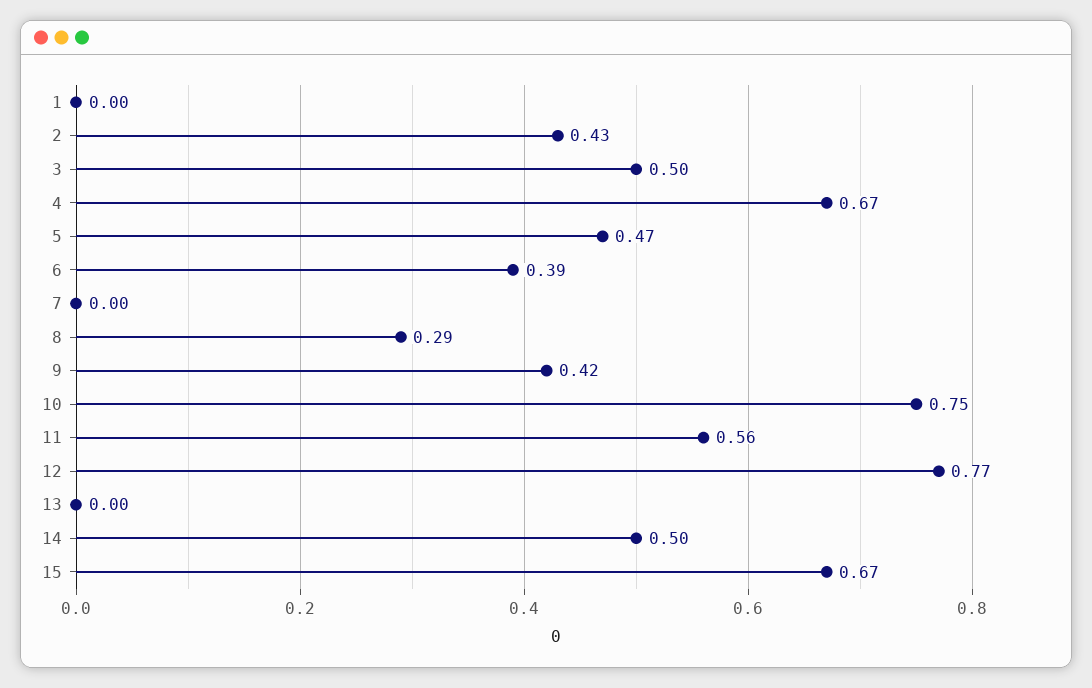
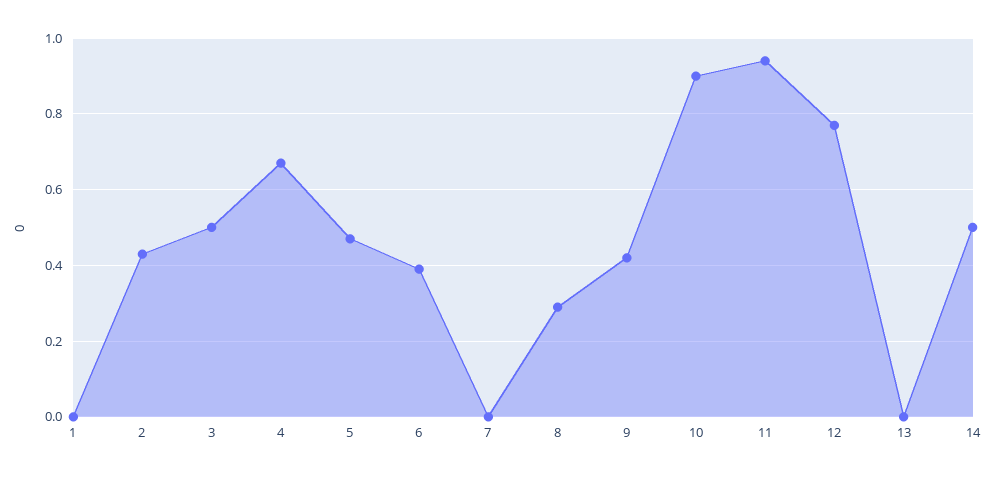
  {
    "1": 0,
    "2": 0.43,
    "3": 0.5,
    "4": 0.67,
    "5": 0.47,
    "6": 0.39,
    "7": 0,
    "8": 0.29,
    "9": 0.42,
-   "10": 0.75,
+   "10": 0.9,
-   "11": 0.56,
+   "11": 0.95,
    "12": 0.77,
    "13": 0,
-   "14": 0.5,
+   "14": 0.5
-   "15": 0.67
  }

